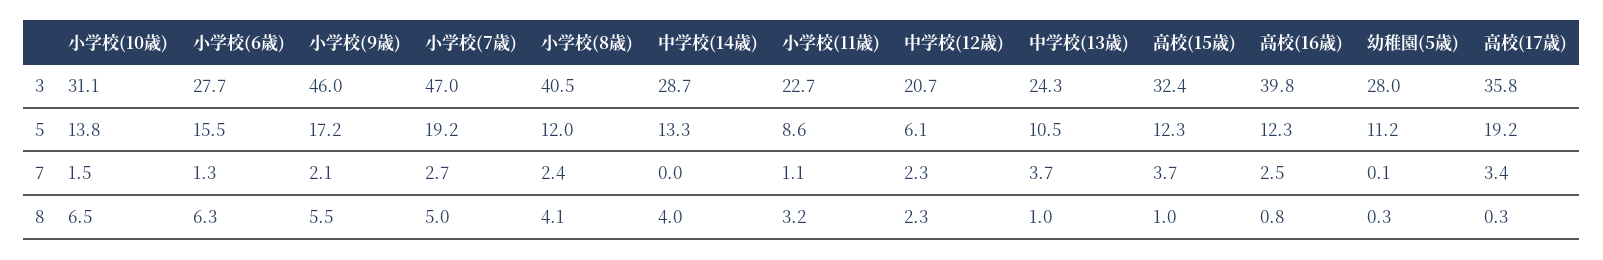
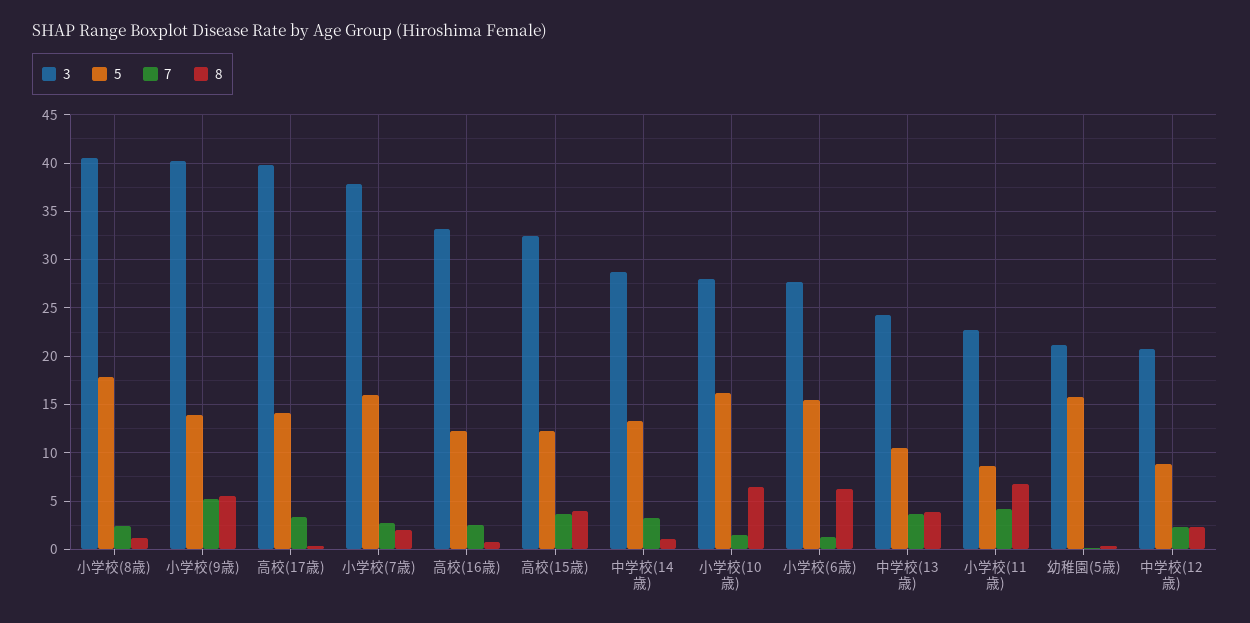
  {
    "3": {
-     "小学校(10歳)": 31.1,
+     "小学校(10歳)": 28,
      "小学校(6歳)": 27.7,
-     "小学校(9歳)": 46,
+     "小学校(9歳)": 40,
-     "小学校(7歳)": 47,
+     "小学校(7歳)": 38,
      "小学校(8歳)": 40.5,
      "中学校(14歳)": 28.7,
      "小学校(11歳)": 22.7,
      "中学校(12歳)": 20.7,
      "中学校(13歳)": 24.3,
      "高校(15歳)": 32.4,
-     "高校(16歳)": 39.8,
+     "高校(16歳)": 33,
-     "幼稚園(5歳)": 28,
+     "幼稚園(5歳)": 21,
-     "高校(17歳)": 35.8
+     "高校(17歳)": 40
    },
    "5": {
-     "小学校(10歳)": 13.8,
+     "小学校(10歳)": 16,
      "小学校(6歳)": 15.5,
-     "小学校(9歳)": 17.2,
+     "小学校(9歳)": 14,
-     "小学校(7歳)": 19.2,
+     "小学校(7歳)": 16,
-     "小学校(8歳)": 12,
+     "小学校(8歳)": 18,
      "中学校(14歳)": 13.3,
      "小学校(11歳)": 8.6,
-     "中学校(12歳)": 6.1,
+     "中学校(12歳)": 9,
      "中学校(13歳)": 10.5,
      "高校(15歳)": 12.3,
      "高校(16歳)": 12.3,
-     "幼稚園(5歳)": 11.2,
+     "幼稚園(5歳)": 16,
-     "高校(17歳)": 19.2
+     "高校(17歳)": 14
    },
    "7": {
      "小学校(10歳)": 1.5,
      "小学校(6歳)": 1.3,
-     "小学校(9歳)": 2.1,
+     "小学校(9歳)": 5,
      "小学校(7歳)": 2.7,
      "小学校(8歳)": 2.4,
-     "中学校(14歳)": 0,
+     "中学校(14歳)": 3,
-     "小学校(11歳)": 1.1,
+     "小学校(11歳)": 4,
      "中学校(12歳)": 2.3,
      "中学校(13歳)": 3.7,
      "高校(15歳)": 3.7,
      "高校(16歳)": 2.5,
      "幼稚園(5歳)": 0.1,
      "高校(17歳)": 3.4
    },
    "8": {
      "小学校(10歳)": 6.5,
      "小学校(6歳)": 6.3,
      "小学校(9歳)": 5.5,
-     "小学校(7歳)": 5,
+     "小学校(7歳)": 2,
-     "小学校(8歳)": 4.1,
+     "小学校(8歳)": 1,
-     "中学校(14歳)": 4,
+     "中学校(14歳)": 1,
-     "小学校(11歳)": 3.2,
+     "小学校(11歳)": 7,
      "中学校(12歳)": 2.3,
-     "中学校(13歳)": 1,
+     "中学校(13歳)": 4,
-     "高校(15歳)": 1,
+     "高校(15歳)": 4,
      "高校(16歳)": 0.8,
      "幼稚園(5歳)": 0.3,
      "高校(17歳)": 0.3
    }
  }

